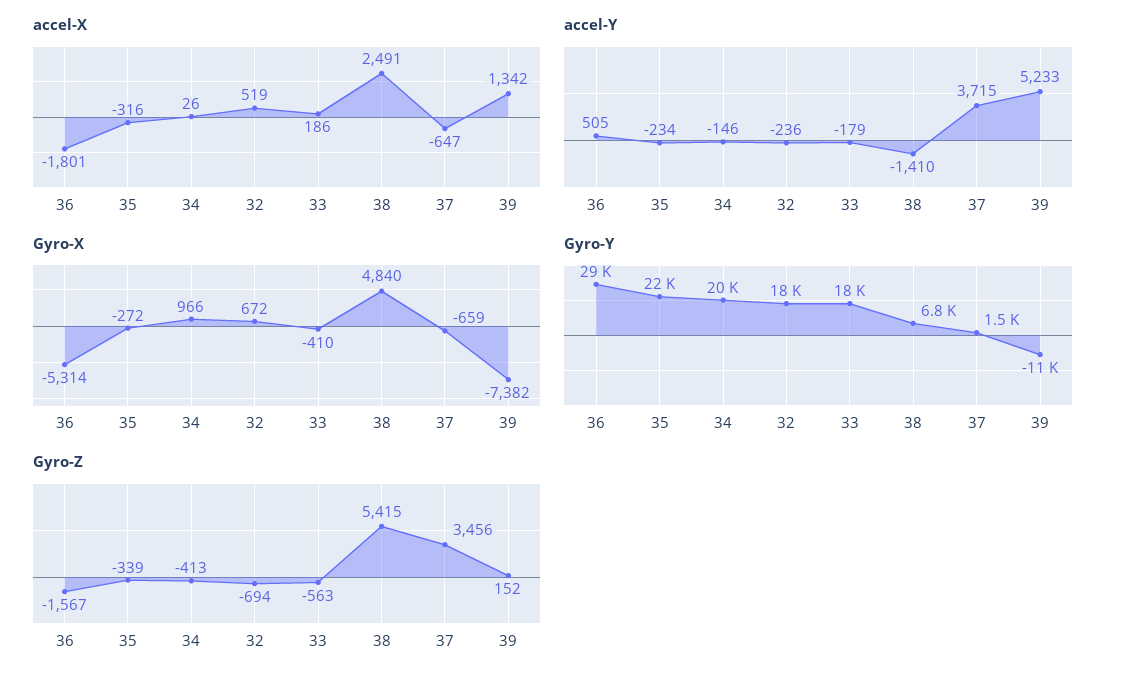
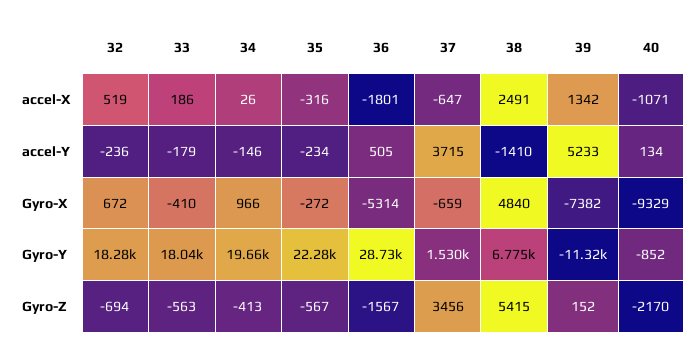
  {
    "accel-X": {
      "36": -1801,
      "35": -316,
      "34": 26,
      "32": 519,
      "33": 186,
      "38": 2491,
      "37": -647,
-     "39": 1342
+     "39": 1342,
+     "40": -1071
    },
    "accel-Y": {
      "36": 505,
      "35": -234,
      "34": -146,
      "32": -236,
      "33": -179,
      "38": -1410,
      "37": 3715,
-     "39": 5233
+     "39": 5233,
+     "40": 134
    },
    "Gyro-X": {
      "36": -5314,
      "35": -272,
      "34": 966,
      "32": 672,
      "33": -410,
      "38": 4840,
      "37": -659,
-     "39": -7382
+     "39": -7382,
+     "40": -9329
    },
    "Gyro-Y": {
      "36": 28730,
      "35": 22280,
      "34": 19660,
      "32": 18280,
      "33": 18040,
      "38": 6775,
      "37": 1530,
-     "39": -11320
+     "39": -11320,
+     "40": -852
    },
    "Gyro-Z": {
      "36": -1567,
-     "35": -339,
+     "35": -567,
      "34": -413,
      "32": -694,
      "33": -563,
      "38": 5415,
      "37": 3456,
-     "39": 152
+     "39": 152,
+     "40": -2170
    }
  }

